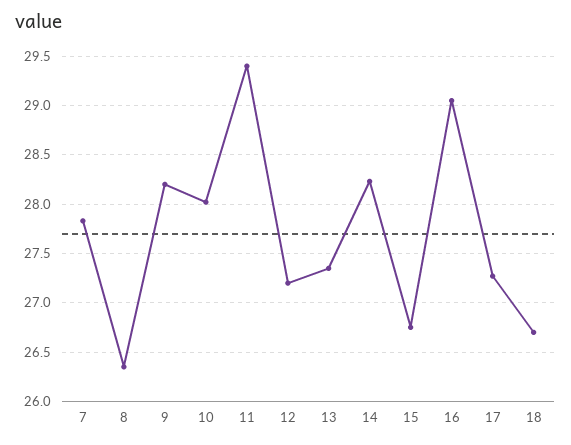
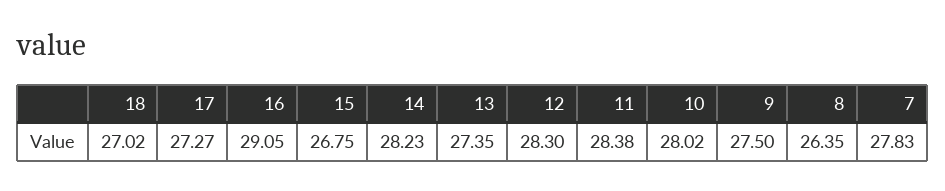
  {
    "7": 27.83,
    "8": 26.35,
-   "9": 28.2,
+   "9": 27.5,
    "10": 28.02,
-   "11": 29.4,
+   "11": 28.38,
-   "12": 27.2,
+   "12": 28.3,
    "13": 27.35,
    "14": 28.23,
    "15": 26.75,
    "16": 29.05,
    "17": 27.27,
-   "18": 26.7
+   "18": 27.02
  }

